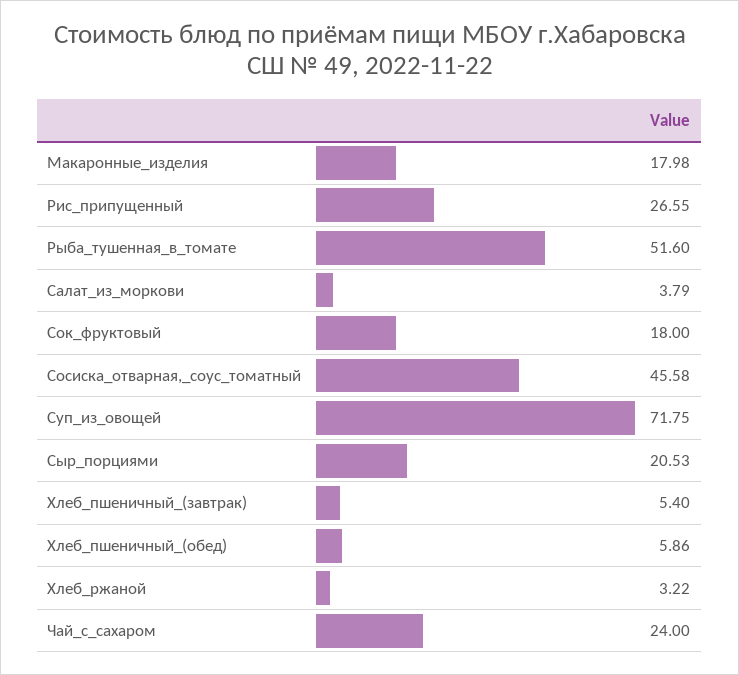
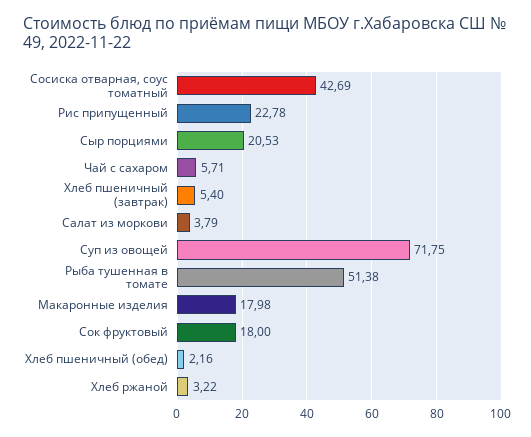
  {
    "Макаронные_изделия": 17.98,
-   "Рис_припущенный": 26.55,
+   "Рис_припущенный": 22.78,
-   "Рыба_тушенная_в_томате": 51.6,
+   "Рыба_тушенная_в_томате": 51.38,
    "Салат_из_моркови": 3.79,
    "Сок_фруктовый": 18,
-   "Сосиска_отварная,_соус_томатный": 45.58,
+   "Сосиска_отварная,_соус_томатный": 42.69,
    "Суп_из_овощей": 71.75,
    "Сыр_порциями": 20.53,
    "Хлеб_пшеничный_(завтрак)": 5.4,
-   "Хлеб_пшеничный_(обед)": 5.86,
+   "Хлеб_пшеничный_(обед)": 2.16,
    "Хлеб_ржаной": 3.22,
-   "Чай_с_сахаром": 24
+   "Чай_с_сахаром": 5.71
  }

